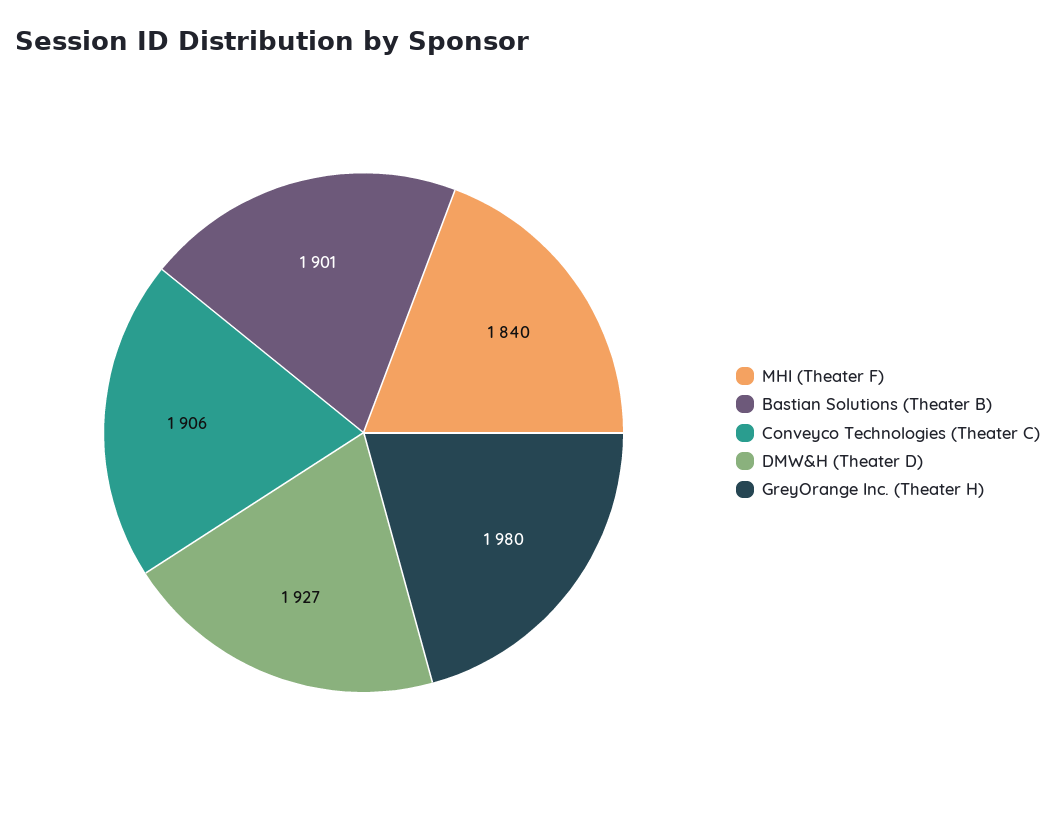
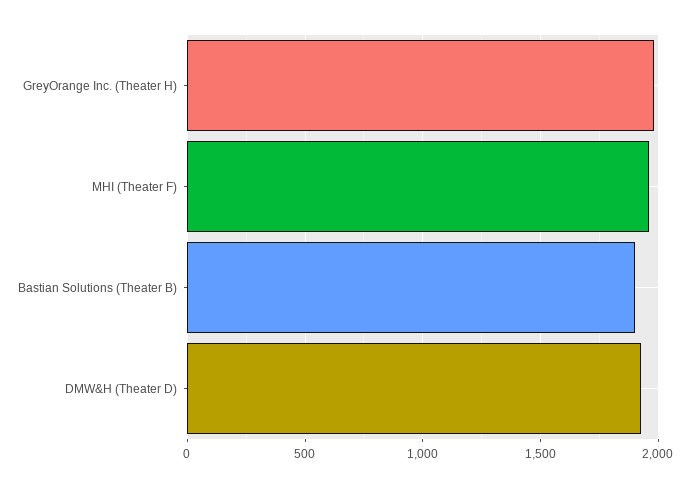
  {
-   "MHI (Theater F)": 1840,
+   "MHI (Theater F)": 1950,
    "Bastian Solutions (Theater B)": 1901,
-   "Conveyco Technologies (Theater C)": 1906,
    "DMW&H (Theater D)": 1927,
    "GreyOrange Inc. (Theater H)": 1980
  }

